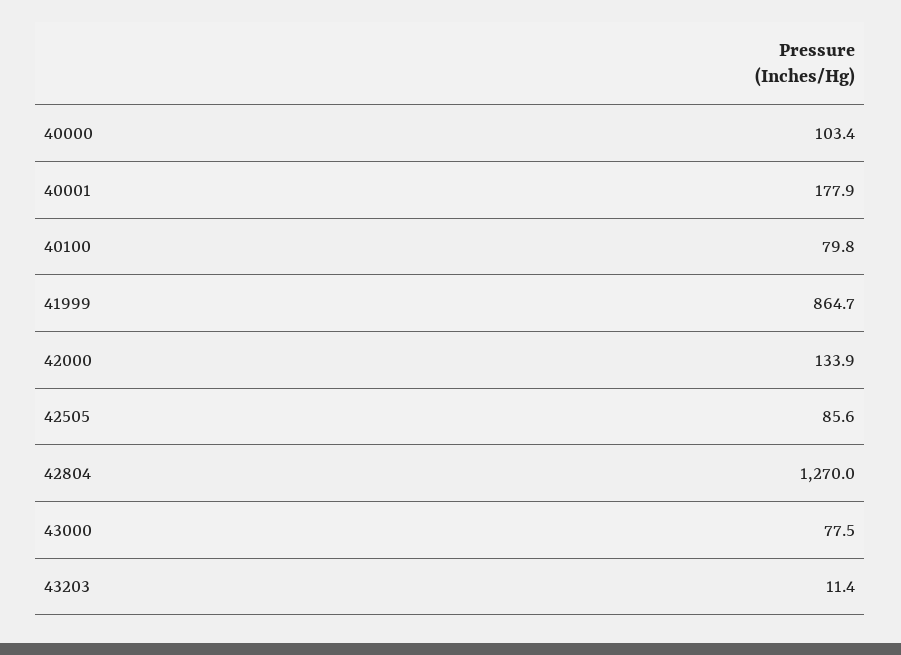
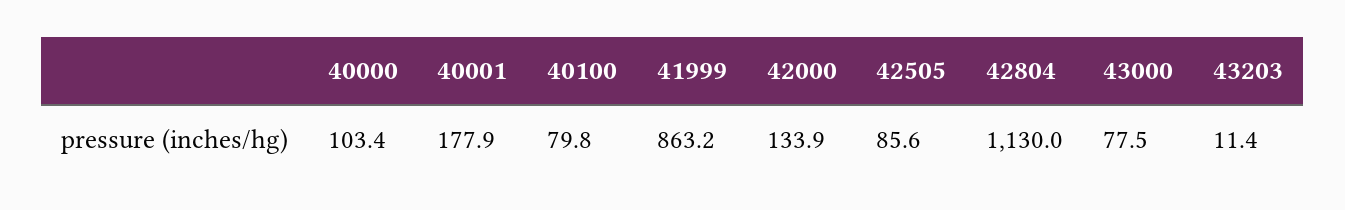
  {
    "40000": 103.4,
    "40001": 177.9,
    "40100": 79.8,
-   "41999": 864.7,
+   "41999": 863.2,
    "42000": 133.9,
    "42505": 85.6,
-   "42804": 1270,
+   "42804": 1130,
    "43000": 77.5,
    "43203": 11.4
  }

